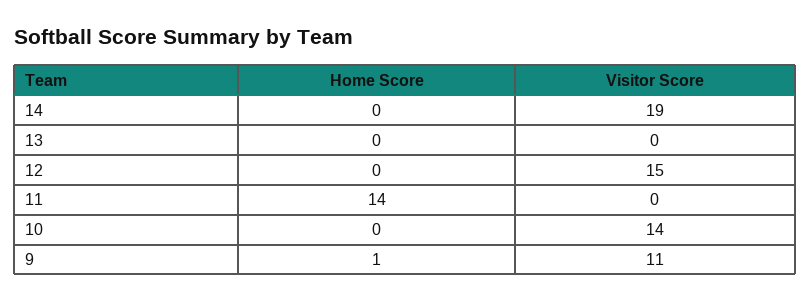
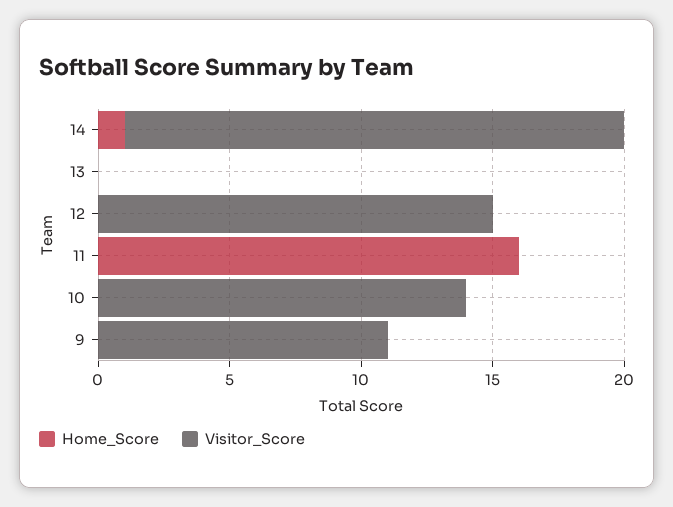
  {
    "Home Score": {
-     "14": 0,
+     "14": 1,
      "13": 0,
      "12": 0,
-     "11": 14,
+     "11": 16,
      "10": 0,
-     "9": 1
+     "9": 0
    },
    "Visitor Score": {
      "14": 19,
      "13": 0,
      "12": 15,
      "11": 0,
      "10": 14,
      "9": 11
    }
  }

